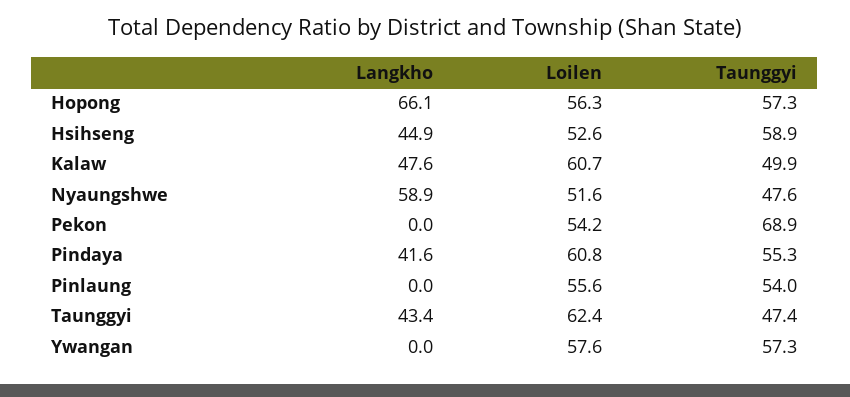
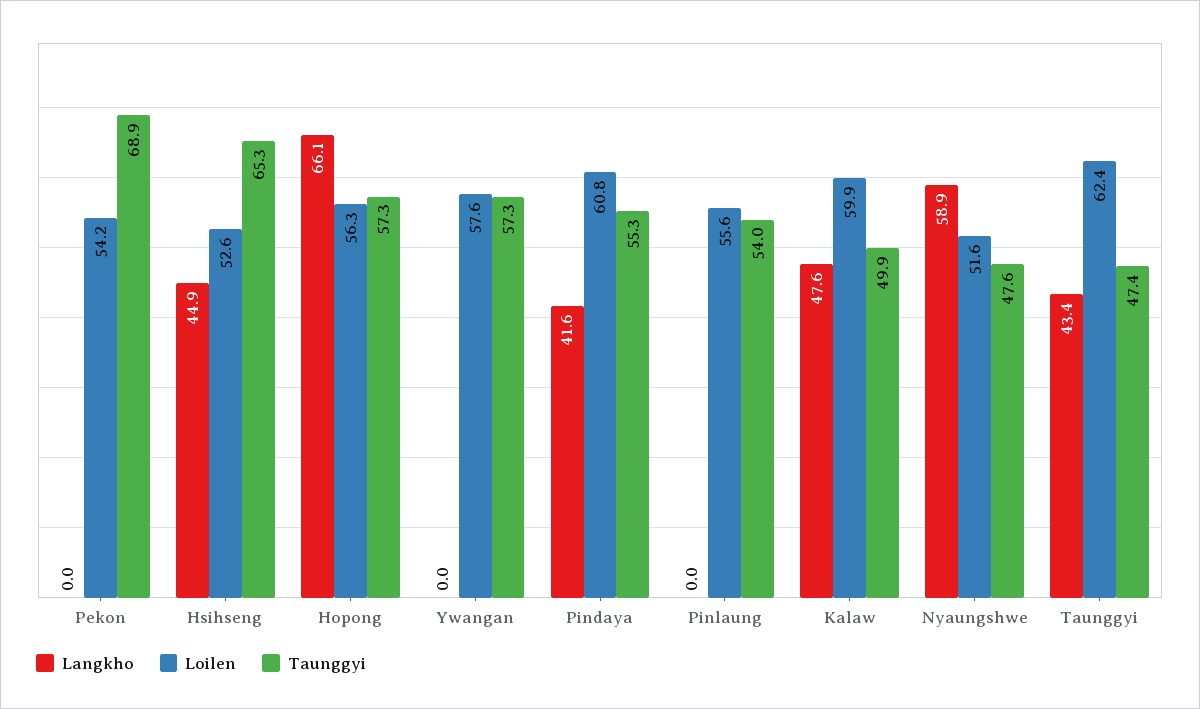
  {
    "Langkho": {
      "Hopong": 66.1,
      "Hsihseng": 44.9,
      "Kalaw": 47.6,
      "Nyaungshwe": 58.9,
      "Pekon": 0,
      "Pindaya": 41.6,
      "Pinlaung": 0,
      "Taunggyi": 43.4,
      "Ywangan": 0
    },
    "Loilen": {
      "Hopong": 56.3,
      "Hsihseng": 52.6,
-     "Kalaw": 60.7,
+     "Kalaw": 59.9,
      "Nyaungshwe": 51.6,
      "Pekon": 54.2,
      "Pindaya": 60.8,
      "Pinlaung": 55.6,
      "Taunggyi": 62.4,
      "Ywangan": 57.6
    },
    "Taunggyi": {
      "Hopong": 57.3,
-     "Hsihseng": 58.9,
+     "Hsihseng": 65.3,
      "Kalaw": 49.9,
      "Nyaungshwe": 47.6,
      "Pekon": 68.9,
      "Pindaya": 55.3,
      "Pinlaung": 54,
      "Taunggyi": 47.4,
      "Ywangan": 57.3
    }
  }

